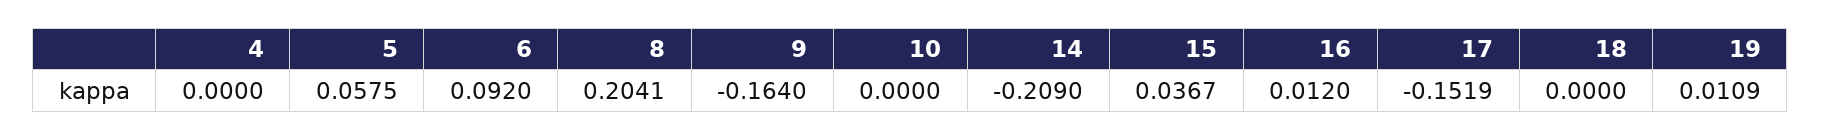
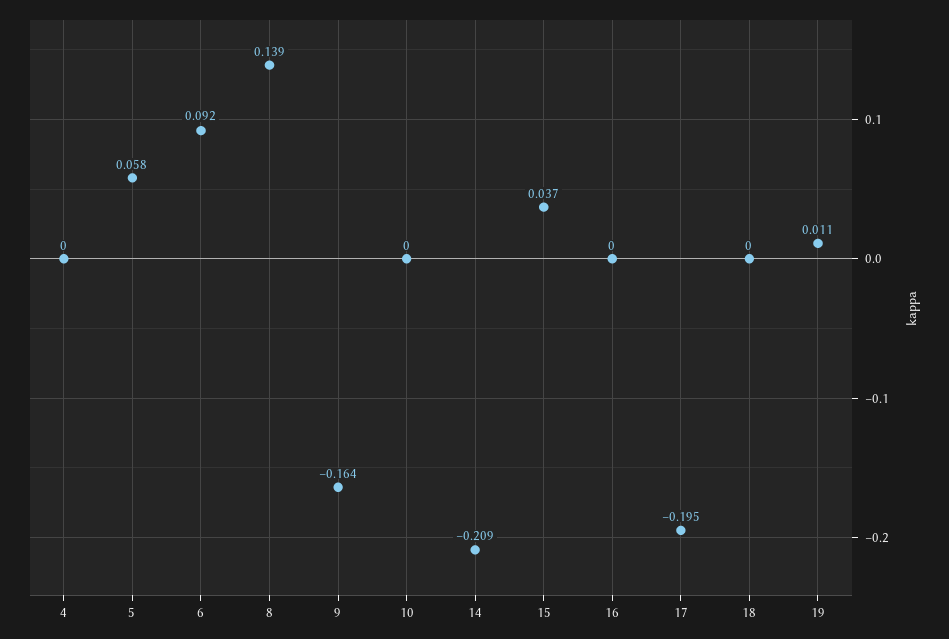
  {
    "4": 0,
    "5": 0.0575,
    "6": 0.092,
-   "8": 0.2041,
+   "8": 0.139,
    "9": -0.164,
    "10": 0,
    "14": -0.209,
    "15": 0.0367,
-   "16": 0.012,
+   "16": 0,
-   "17": -0.1519,
+   "17": -0.195,
    "18": 0,
    "19": 0.0109
  }

